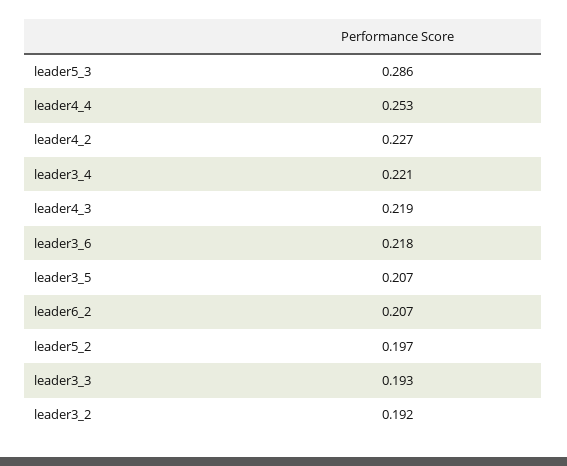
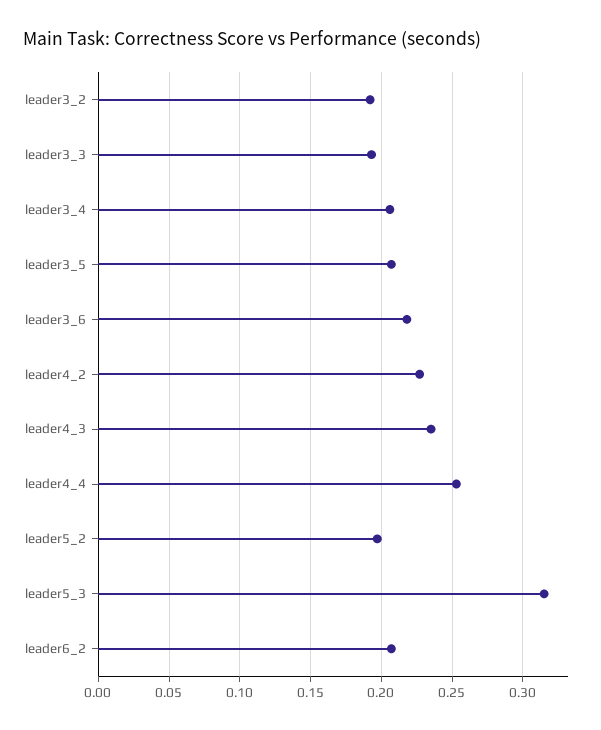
  {
-   "leader5_3": 0.286,
+   "leader5_3": 0.315,
    "leader4_4": 0.253,
    "leader4_2": 0.227,
-   "leader3_4": 0.221,
+   "leader3_4": 0.205,
-   "leader4_3": 0.219,
+   "leader4_3": 0.235,
    "leader3_6": 0.218,
    "leader3_5": 0.207,
    "leader6_2": 0.207,
    "leader5_2": 0.197,
    "leader3_3": 0.193,
    "leader3_2": 0.192
  }

